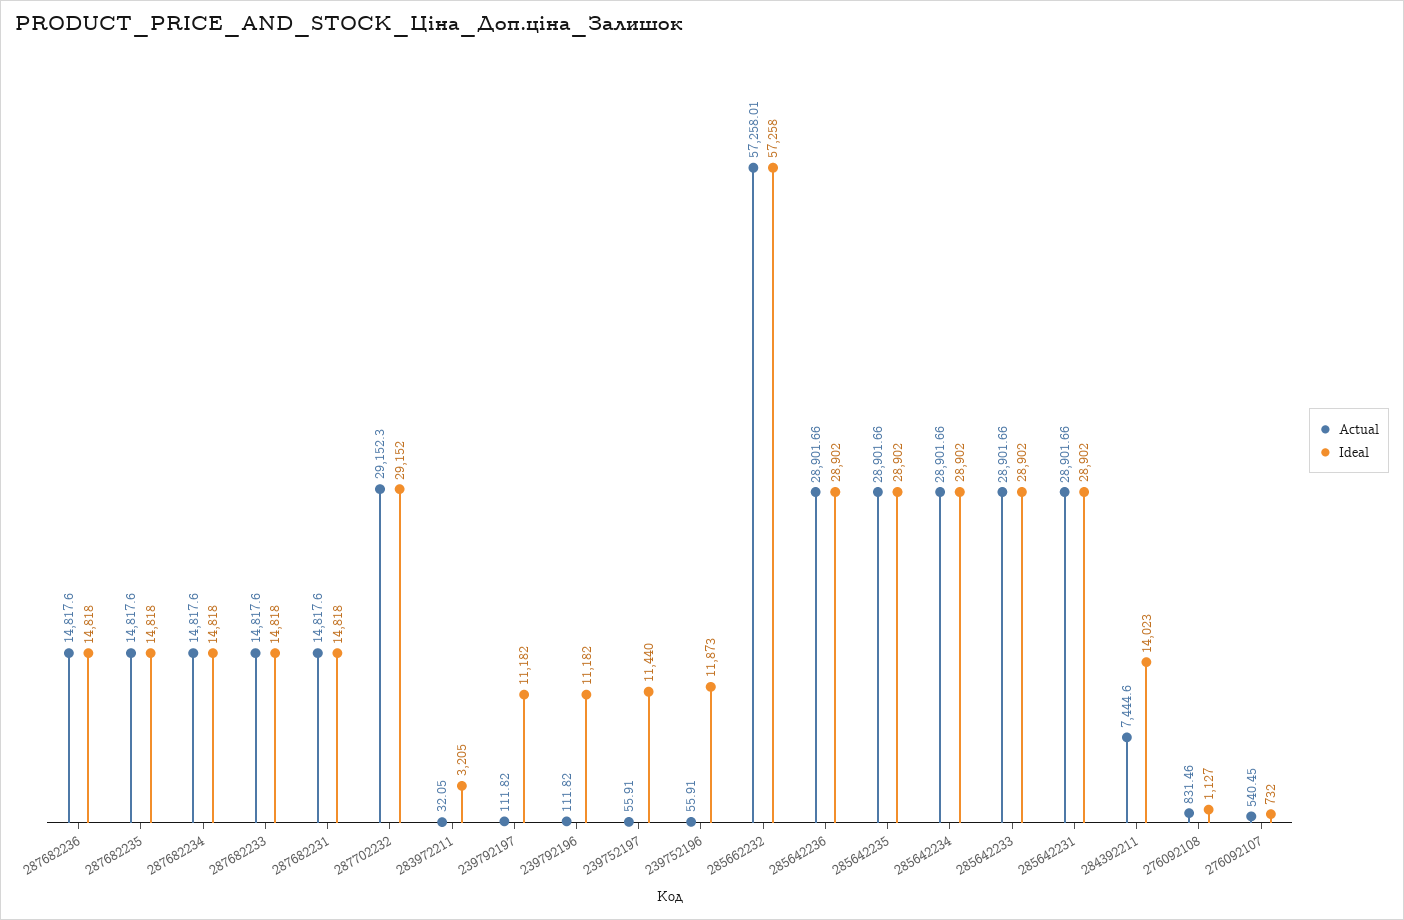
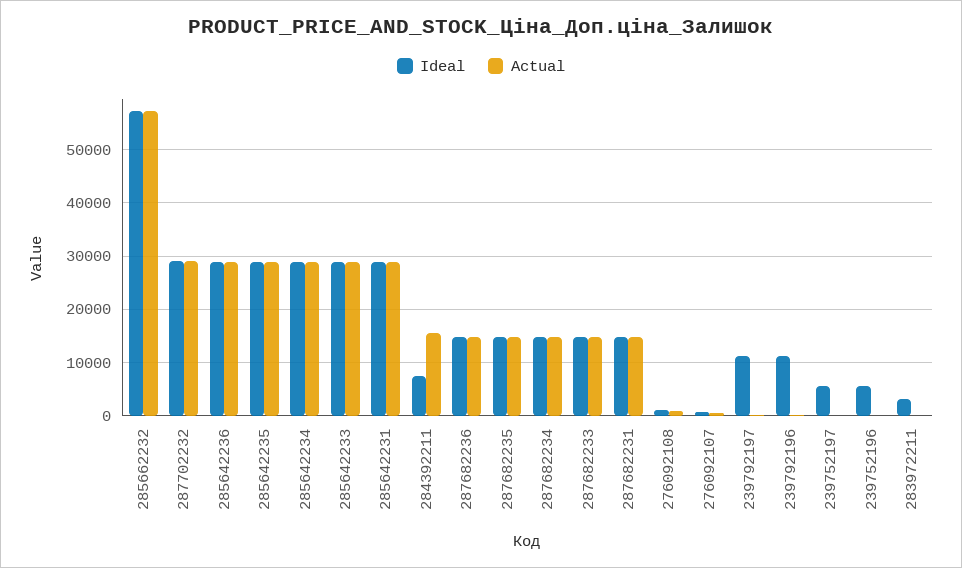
  {
    "Actual": {
      "287682236": 14817.6,
      "287682235": 14817.6,
      "287682234": 14817.6,
      "287682233": 14817.6,
      "287682231": 14817.6,
      "287702232": 29152.3,
      "283972211": 32.05,
      "239792197": 111.82,
      "239792196": 111.82,
      "239752197": 55.91,
      "239752196": 55.91,
      "285662232": 57258.01,
      "285642236": 28901.66,
      "285642235": 28901.66,
      "285642234": 28901.66,
      "285642233": 28901.66,
      "285642231": 28901.66,
-     "284392211": 7444.6,
+     "284392211": 16000,
      "276092108": 831.46,
      "276092107": 540.45
    },
    "Ideal": {
      "287682236": 14818,
      "287682235": 14818,
      "287682234": 14818,
      "287682233": 14818,
      "287682231": 14818,
      "287702232": 29152,
      "283972211": 3205,
      "239792197": 11182,
      "239792196": 11182,
-     "239752197": 11440,
+     "239752197": 6000,
-     "239752196": 11873,
+     "239752196": 6000,
      "285662232": 57258,
      "285642236": 28902,
      "285642235": 28902,
      "285642234": 28902,
      "285642233": 28902,
      "285642231": 28902,
-     "284392211": 14023,
+     "284392211": 8000,
      "276092108": 1127,
      "276092107": 732
    }
  }

